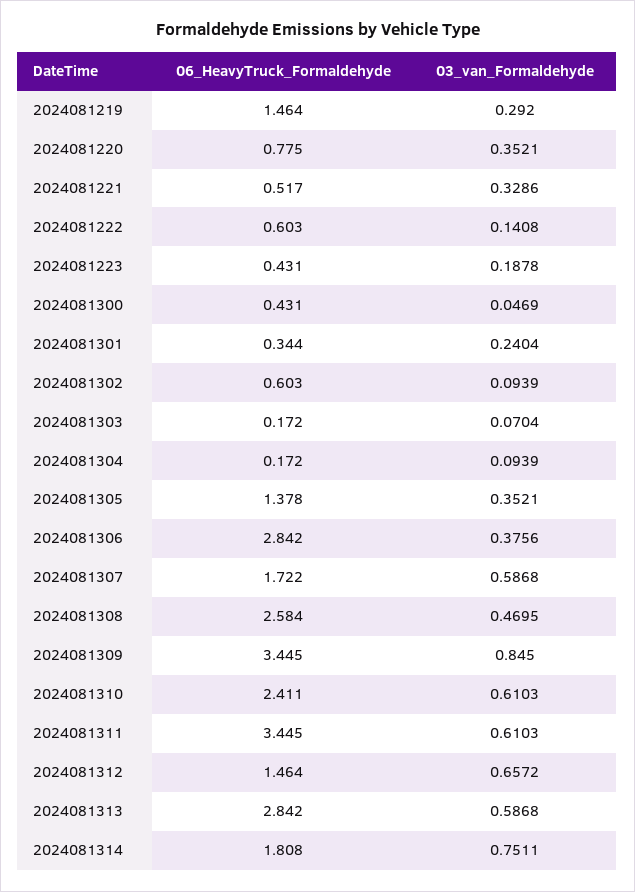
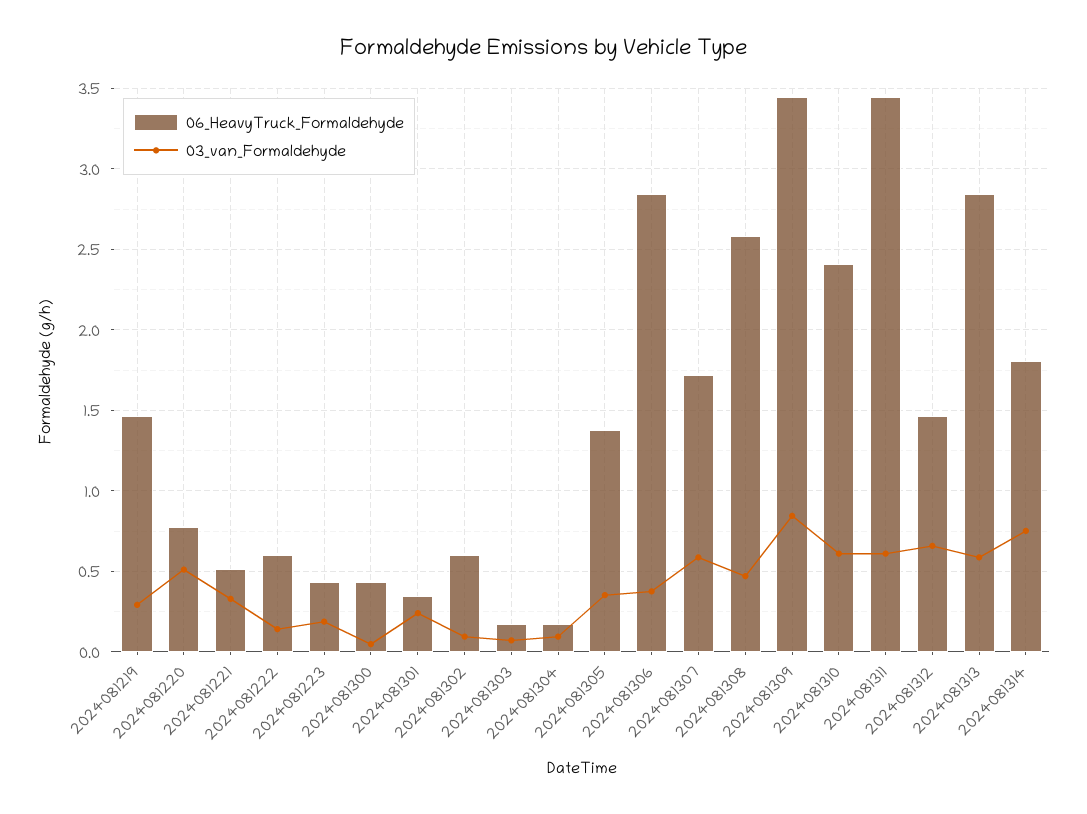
  {
    "06_HeavyTruck_Formaldehyde": {
      "2024081219": 1.464,
      "2024081220": 0.775,
      "2024081221": 0.517,
      "2024081222": 0.603,
      "2024081223": 0.431,
      "2024081300": 0.431,
      "2024081301": 0.344,
      "2024081302": 0.603,
      "2024081303": 0.172,
      "2024081304": 0.172,
      "2024081305": 1.378,
      "2024081306": 2.842,
      "2024081307": 1.722,
      "2024081308": 2.584,
      "2024081309": 3.445,
      "2024081310": 2.411,
      "2024081311": 3.445,
      "2024081312": 1.464,
      "2024081313": 2.842,
      "2024081314": 1.808
    },
    "03_van_Formaldehyde": {
      "2024081219": 0.292,
-     "2024081220": 0.3521,
+     "2024081220": 0.5,
      "2024081221": 0.3286,
      "2024081222": 0.1408,
      "2024081223": 0.1878,
      "2024081300": 0.0469,
      "2024081301": 0.2404,
      "2024081302": 0.0939,
      "2024081303": 0.0704,
      "2024081304": 0.0939,
      "2024081305": 0.3521,
      "2024081306": 0.3756,
      "2024081307": 0.5868,
      "2024081308": 0.4695,
      "2024081309": 0.845,
      "2024081310": 0.6103,
      "2024081311": 0.6103,
      "2024081312": 0.6572,
      "2024081313": 0.5868,
      "2024081314": 0.7511
    }
  }

